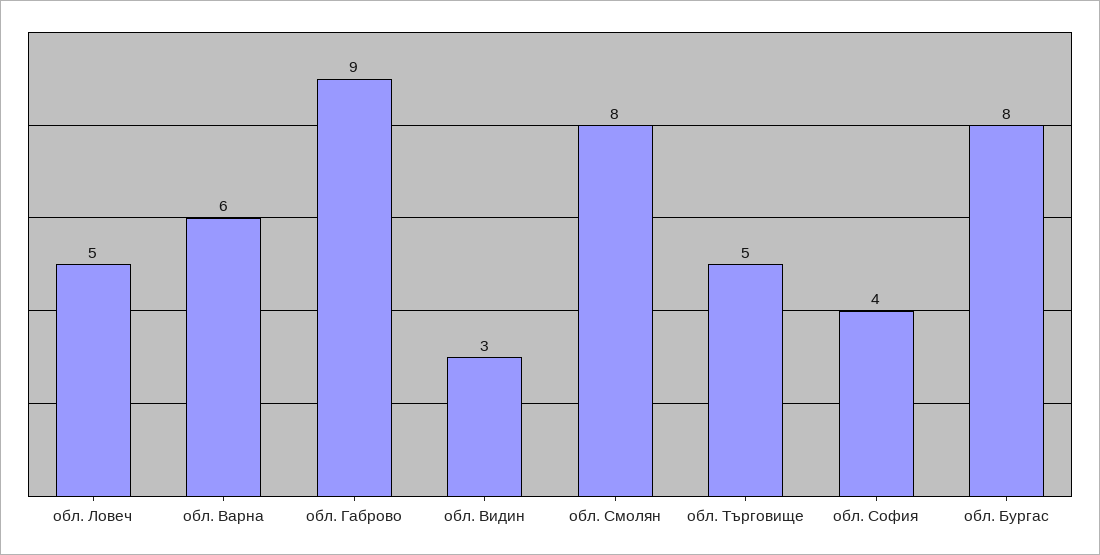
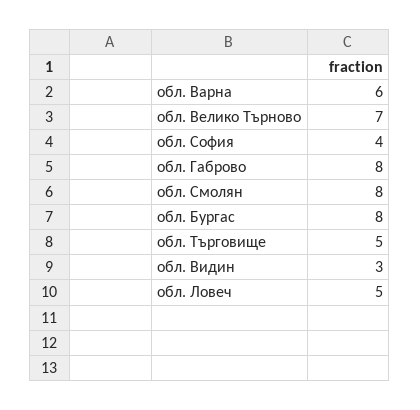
  {
    "обл. Ловеч": 5,
    "обл. Варна": 6,
-   "обл. Габрово": 9,
+   "обл. Габрово": 8,
    "обл. Видин": 3,
    "обл. Смолян": 8,
    "обл. Търговище": 5,
    "обл. София": 4,
-   "обл. Бургас": 8
+   "обл. Бургас": 8,
+   "обл. Велико Търново": 7
  }

